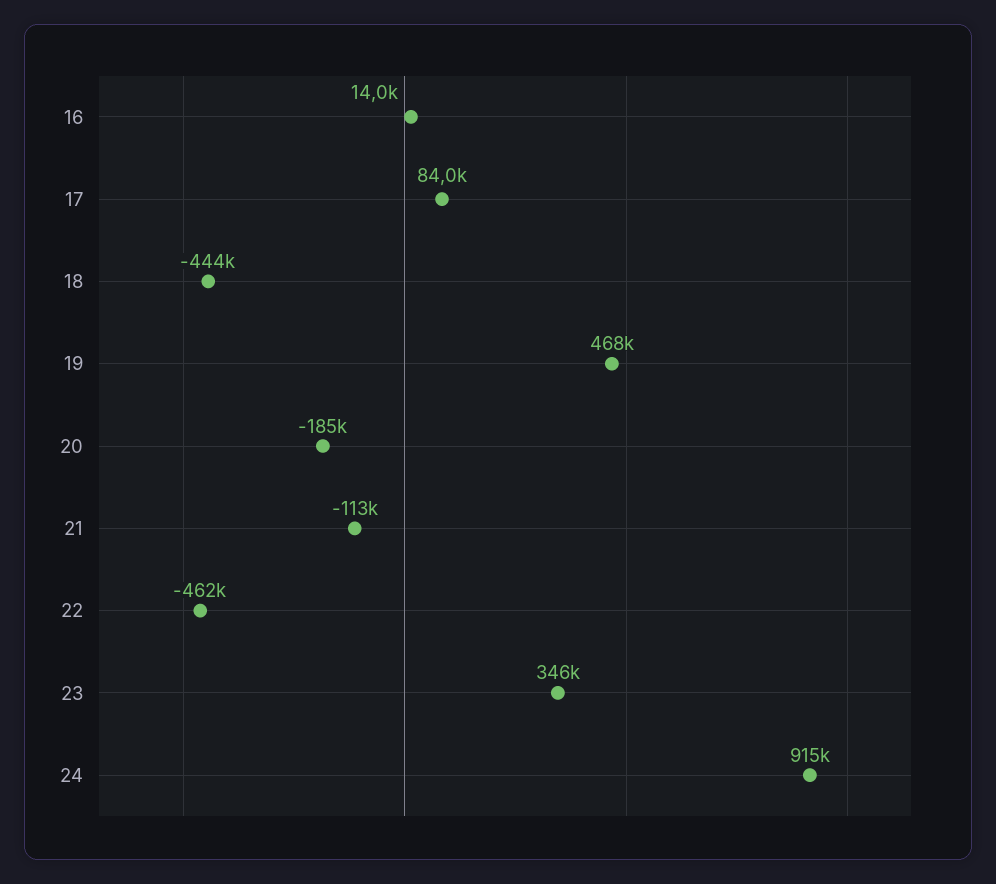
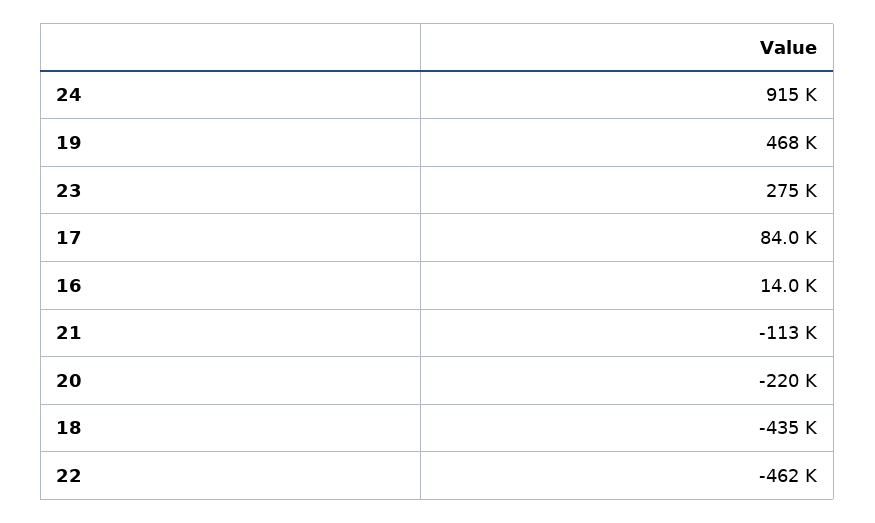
  {
    "16": 14000,
    "17": 84000,
-   "18": -444000,
+   "18": -435000,
    "19": 468000,
-   "20": -185000,
+   "20": -220000,
    "21": -113000,
    "22": -462000,
-   "23": 346000,
+   "23": 275000,
    "24": 915000
  }

